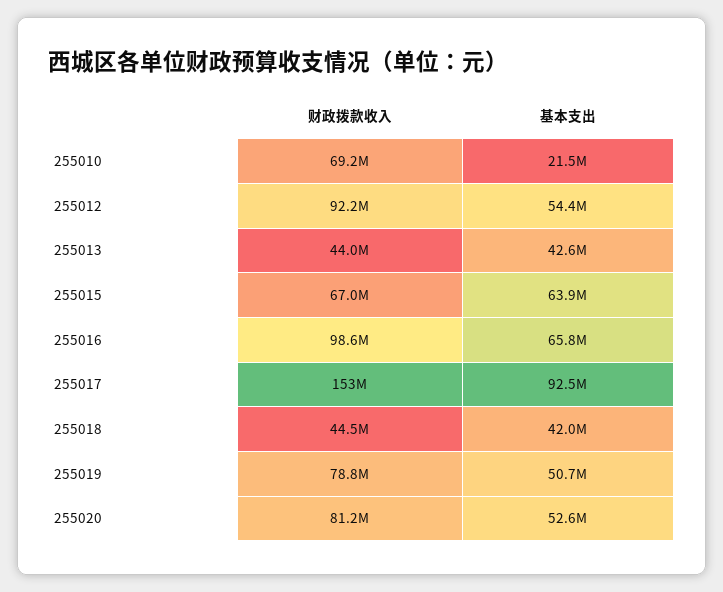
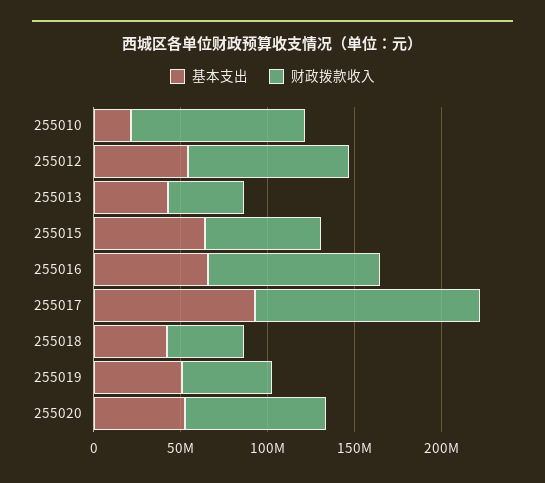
  {
    "财政拨款收入": {
-     "255010": 69200000,
+     "255010": 100000000,
      "255012": 92200000,
      "255013": 44000000,
      "255015": 67000000,
      "255016": 98600000,
-     "255017": 153000000,
+     "255017": 130000000,
      "255018": 44500000,
-     "255019": 78800000,
+     "255019": 50000000,
      "255020": 81200000
    },
    "基本支出": {
      "255010": 21500000,
      "255012": 54400000,
      "255013": 42600000,
      "255015": 63900000,
      "255016": 65800000,
      "255017": 92500000,
      "255018": 42000000,
      "255019": 50700000,
      "255020": 52600000
    }
  }

